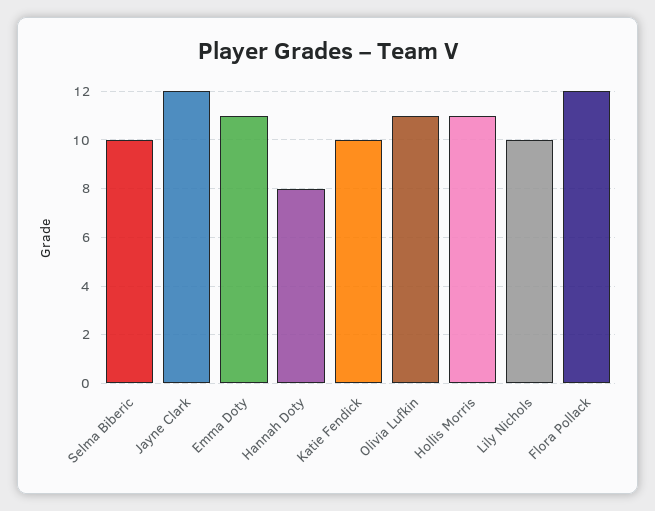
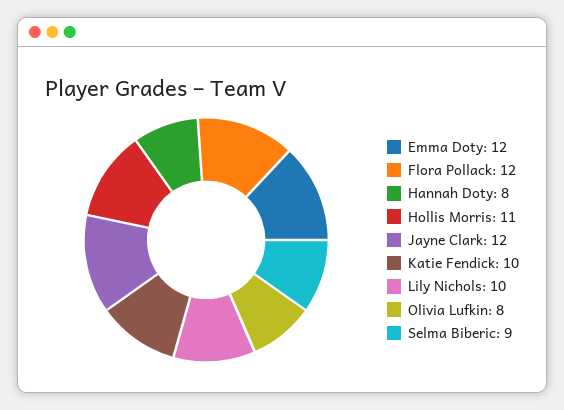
  {
-   "Selma Biberic": 10,
+   "Selma Biberic": 9,
    "Jayne Clark": 12,
-   "Emma Doty": 11,
+   "Emma Doty": 12,
    "Hannah Doty": 8,
    "Katie Fendick": 10,
-   "Olivia Lufkin": 11,
+   "Olivia Lufkin": 8,
    "Hollis Morris": 11,
    "Lily Nichols": 10,
    "Flora Pollack": 12
  }

